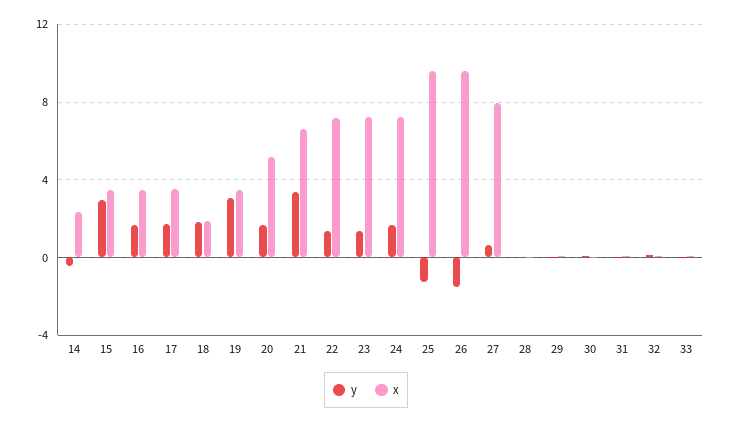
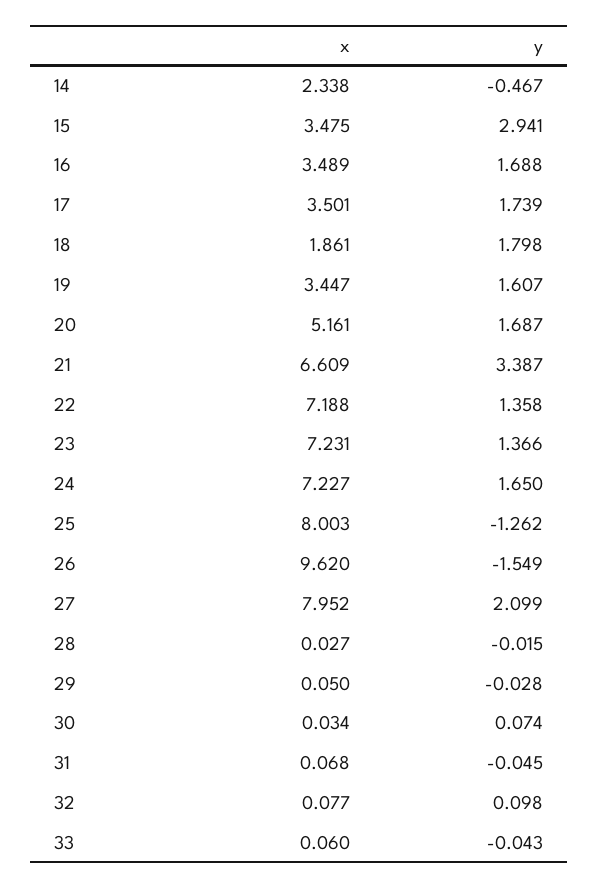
  {
    "y": {
      "14": -0.467,
      "15": 2.941,
      "16": 1.688,
      "17": 1.739,
      "18": 1.798,
-     "19": 3,
+     "19": 1.607,
      "20": 1.687,
      "21": 3.387,
      "22": 1.358,
      "23": 1.366,
      "24": 1.65,
      "25": -1.262,
      "26": -1.549,
-     "27": 0.5,
+     "27": 2.099,
      "28": -0.015,
      "29": -0.028,
      "30": 0.074,
      "31": -0.045,
      "32": 0.098,
      "33": -0.043
    },
    "x": {
      "14": 2.338,
      "15": 3.475,
      "16": 3.489,
      "17": 3.501,
      "18": 1.861,
      "19": 3.447,
      "20": 5.161,
      "21": 6.609,
      "22": 7.188,
      "23": 7.231,
      "24": 7.227,
-     "25": 9.5,
+     "25": 8.003,
      "26": 9.62,
      "27": 7.952,
      "28": 0.027,
      "29": 0.05,
      "30": 0.034,
      "31": 0.068,
      "32": 0.077,
      "33": 0.06
    }
  }

